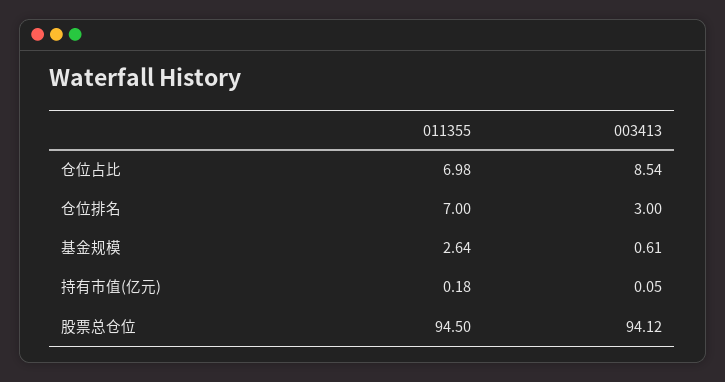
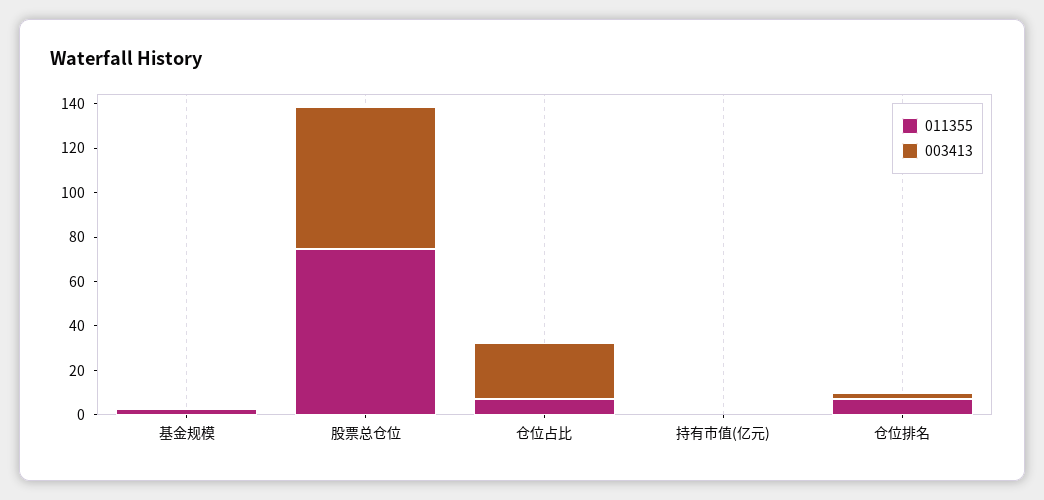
  {
    "011355": {
      "仓位占比": 6.98,
      "仓位排名": 7,
      "基金规模": 2.64,
      "持有市值(亿元)": 0.18,
-     "股票总仓位": 94.5
+     "股票总仓位": 75
    },
    "003413": {
-     "仓位占比": 8.54,
+     "仓位占比": 25,
      "仓位排名": 3,
      "基金规模": 0.61,
      "持有市值(亿元)": 0.05,
-     "股票总仓位": 94.12
+     "股票总仓位": 65
    }
  }

